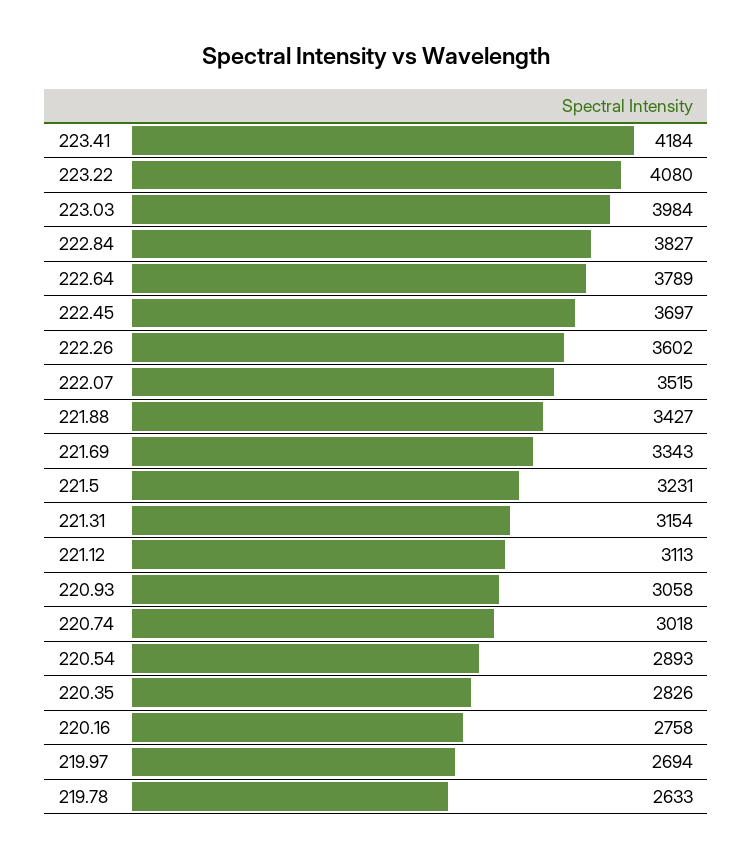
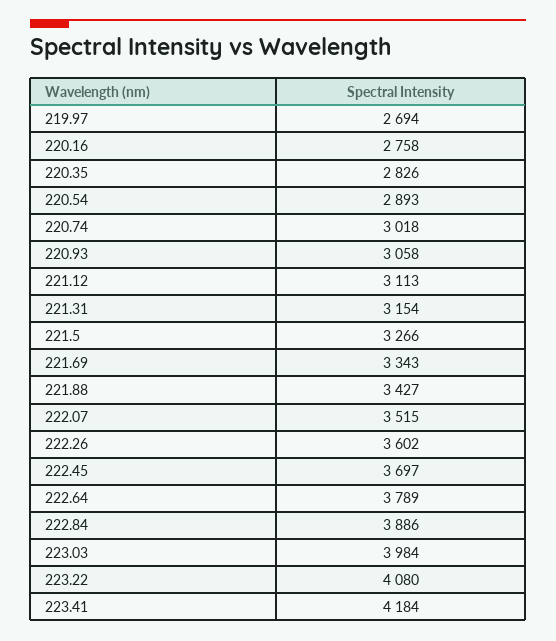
  {
    "223.41": 4184,
    "223.22": 4080,
    "223.03": 3984,
-   "222.84": 3827,
+   "222.84": 3886,
    "222.64": 3789,
    "222.45": 3697,
    "222.26": 3602,
    "222.07": 3515,
    "221.88": 3427,
    "221.69": 3343,
-   "221.5": 3231,
+   "221.5": 3266,
    "221.31": 3154,
    "221.12": 3113,
    "220.93": 3058,
    "220.74": 3018,
    "220.54": 2893,
    "220.35": 2826,
    "220.16": 2758,
-   "219.97": 2694,
+   "219.97": 2694
-   "219.78": 2633
  }

